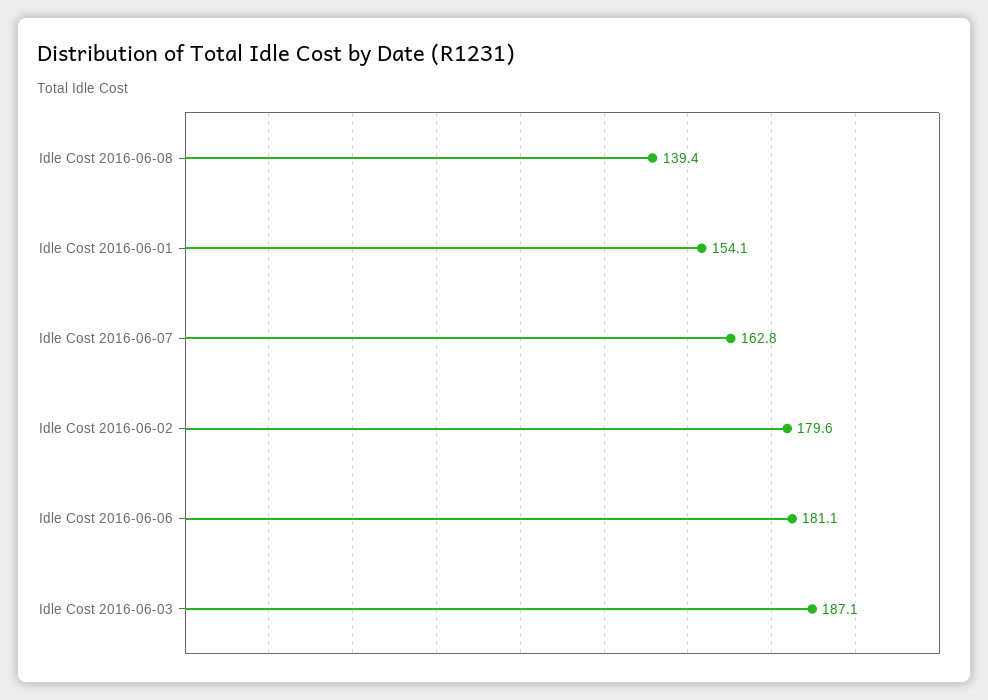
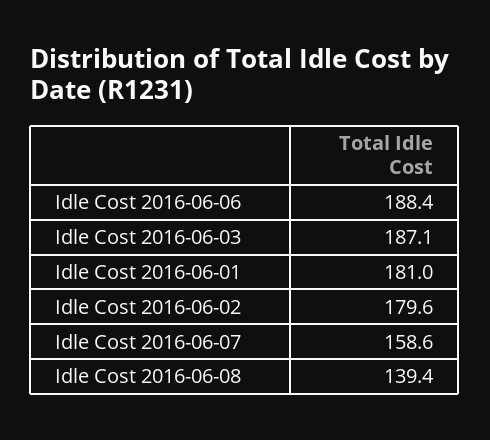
  {
    "Idle Cost 2016-06-08": 139.4,
-   "Idle Cost 2016-06-01": 154.1,
+   "Idle Cost 2016-06-01": 181,
-   "Idle Cost 2016-06-07": 162.8,
+   "Idle Cost 2016-06-07": 158.6,
    "Idle Cost 2016-06-02": 179.6,
-   "Idle Cost 2016-06-06": 181.1,
+   "Idle Cost 2016-06-06": 188.4,
    "Idle Cost 2016-06-03": 187.1
  }

